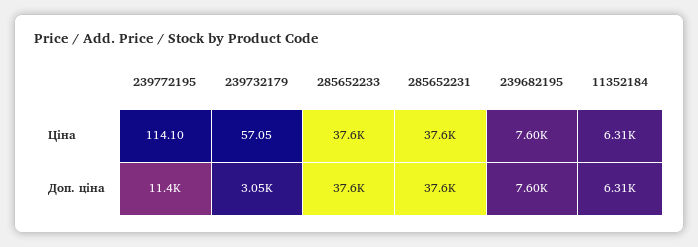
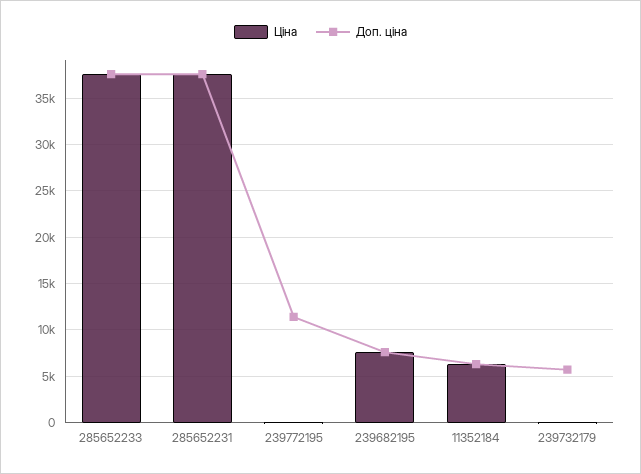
  {
    "Ціна": {
      "239772195": 114.1,
      "239732179": 57.05,
      "285652233": 37600,
      "285652231": 37600,
      "239682195": 7600,
      "11352184": 6310
    },
    "Доп. ціна": {
      "239772195": 11400,
-     "239732179": 3050,
+     "239732179": 6000,
      "285652233": 37600,
      "285652231": 37600,
      "239682195": 7600,
      "11352184": 6310
    }
  }

